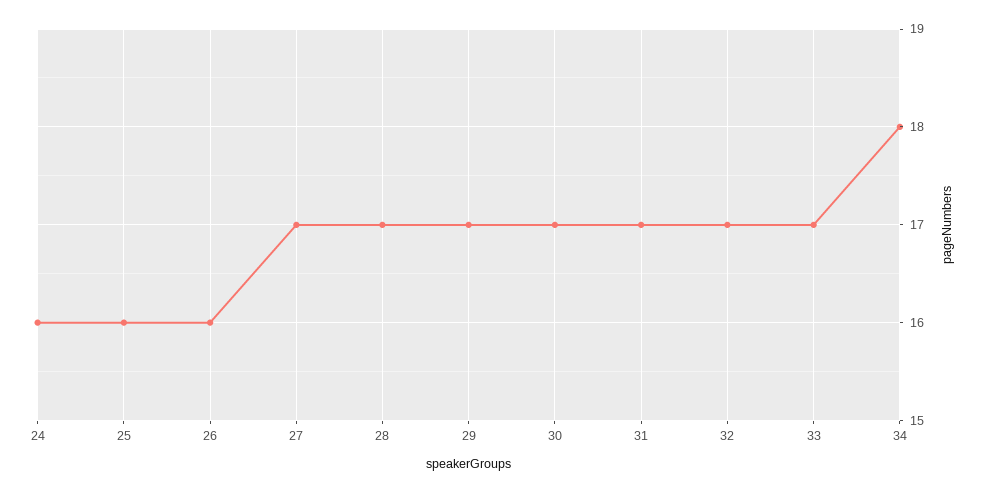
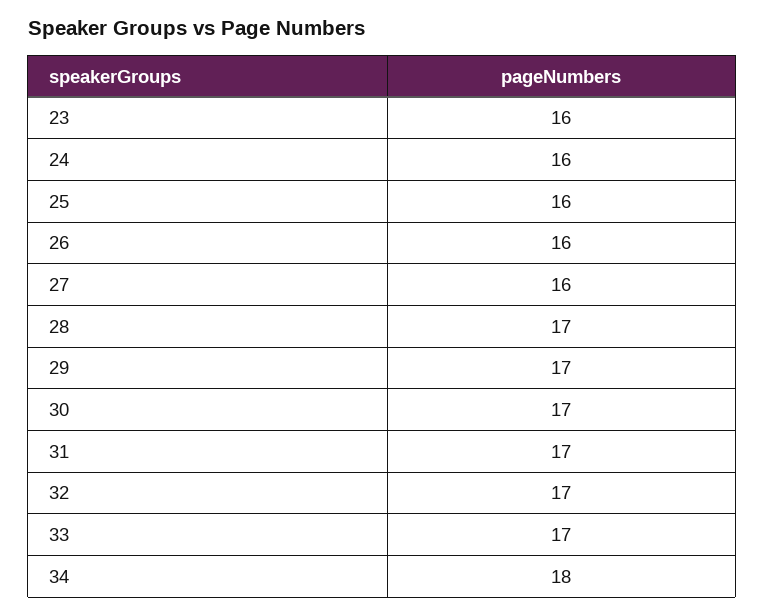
  {
    "24": 16,
    "25": 16,
    "26": 16,
-   "27": 17,
+   "27": 16,
    "28": 17,
    "29": 17,
    "30": 17,
    "31": 17,
    "32": 17,
    "33": 17,
-   "34": 18
+   "34": 18,
+   "23": 16
  }

